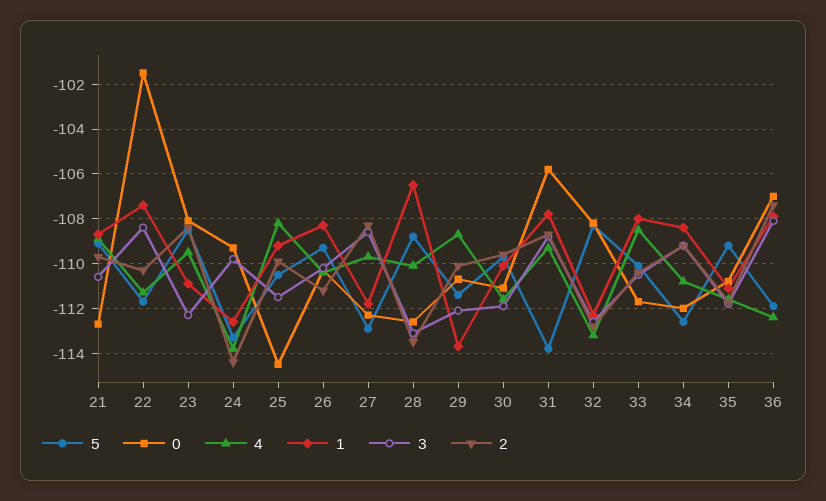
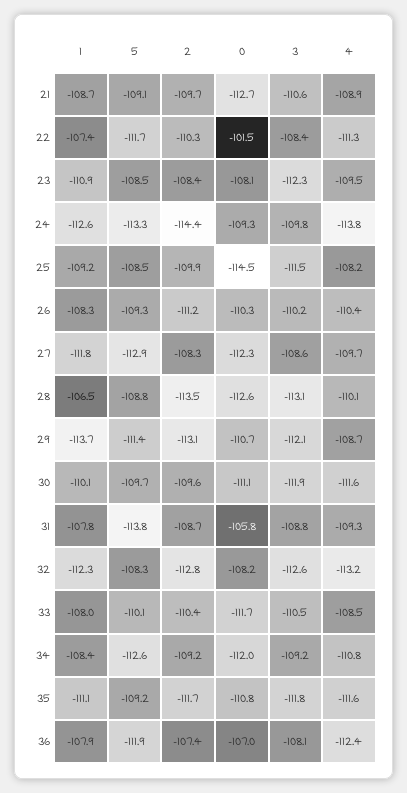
  {
    "5": {
      "21": -109.1,
      "22": -111.7,
      "23": -108.5,
      "24": -113.3,
-     "25": -110.5,
+     "25": -108.5,
      "26": -109.3,
      "27": -112.9,
      "28": -108.8,
      "29": -111.4,
      "30": -109.7,
      "31": -113.8,
      "32": -108.3,
      "33": -110.1,
      "34": -112.6,
      "35": -109.2,
      "36": -111.9
    },
    "0": {
      "21": -112.7,
      "22": -101.5,
      "23": -108.1,
      "24": -109.3,
      "25": -114.5,
      "26": -110.3,
      "27": -112.3,
      "28": -112.6,
      "29": -110.7,
      "30": -111.1,
      "31": -105.8,
      "32": -108.2,
      "33": -111.7,
      "34": -112,
      "35": -110.8,
      "36": -107
    },
    "4": {
      "21": -108.9,
      "22": -111.3,
      "23": -109.5,
      "24": -113.8,
      "25": -108.2,
      "26": -110.4,
      "27": -109.7,
      "28": -110.1,
      "29": -108.7,
      "30": -111.6,
      "31": -109.3,
      "32": -113.2,
      "33": -108.5,
      "34": -110.8,
      "35": -111.6,
      "36": -112.4
    },
    "1": {
      "21": -108.7,
      "22": -107.4,
      "23": -110.9,
      "24": -112.6,
      "25": -109.2,
      "26": -108.3,
      "27": -111.8,
      "28": -106.5,
      "29": -113.7,
      "30": -110.1,
      "31": -107.8,
      "32": -112.3,
      "33": -108,
      "34": -108.4,
      "35": -111.1,
      "36": -107.9
    },
    "3": {
      "21": -110.6,
      "22": -108.4,
      "23": -112.3,
      "24": -109.8,
      "25": -111.5,
      "26": -110.2,
      "27": -108.6,
      "28": -113.1,
      "29": -112.1,
      "30": -111.9,
      "31": -108.8,
      "32": -112.6,
      "33": -110.5,
      "34": -109.2,
      "35": -111.8,
      "36": -108.1
    },
    "2": {
      "21": -109.7,
      "22": -110.3,
      "23": -108.4,
      "24": -114.4,
      "25": -109.9,
      "26": -111.2,
      "27": -108.3,
      "28": -113.5,
-     "29": -110,
+     "29": -113.1,
      "30": -109.6,
      "31": -108.7,
      "32": -112.8,
      "33": -110.4,
      "34": -109.2,
      "35": -111.7,
      "36": -107.4
    }
  }

